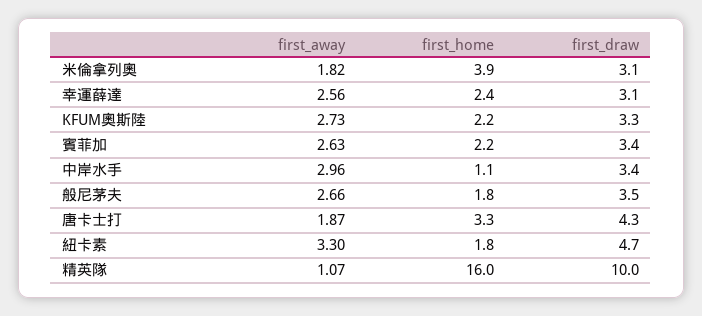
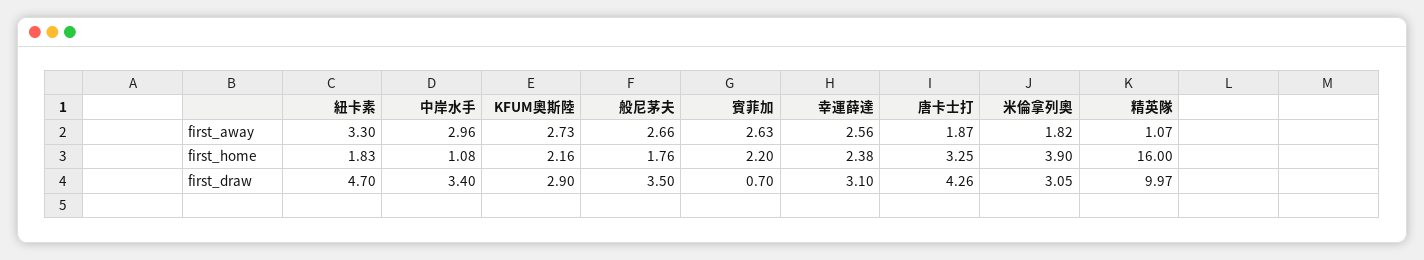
  {
    "first_away": {
      "米倫拿列奧": 1.82,
      "幸運薛達": 2.56,
      "KFUM奧斯陸": 2.73,
      "賓菲加": 2.63,
      "中岸水手": 2.96,
      "般尼茅夫": 2.66,
      "唐卡士打": 1.87,
      "紐卡素": 3.3,
      "精英隊": 1.07
    },
    "first_home": {
      "米倫拿列奧": 3.9,
      "幸運薛達": 2.38,
      "KFUM奧斯陸": 2.16,
      "賓菲加": 2.2,
      "中岸水手": 1.08,
      "般尼茅夫": 1.76,
      "唐卡士打": 3.25,
      "紐卡素": 1.83,
      "精英隊": 16
    },
    "first_draw": {
      "米倫拿列奧": 3.05,
      "幸運薛達": 3.1,
-     "KFUM奧斯陸": 3.3,
+     "KFUM奧斯陸": 2.9,
-     "賓菲加": 3.4,
+     "賓菲加": 0.7,
      "中岸水手": 3.4,
      "般尼茅夫": 3.5,
      "唐卡士打": 4.26,
      "紐卡素": 4.7,
      "精英隊": 9.97
    }
  }

